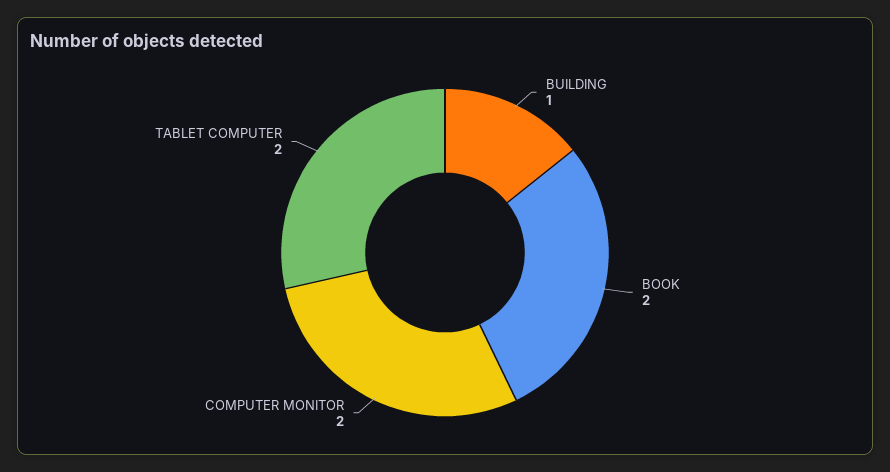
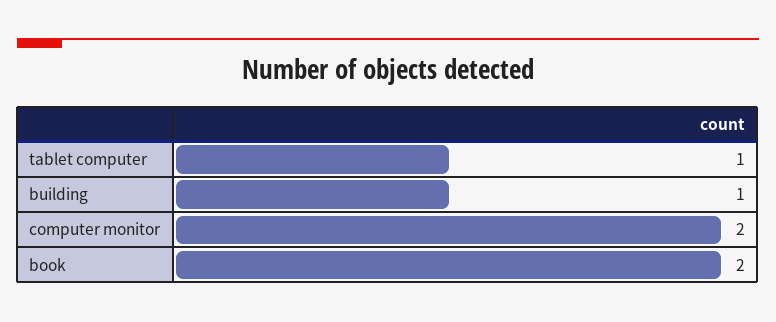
  {
    "BUILDING": 1,
    "BOOK": 2,
    "COMPUTER MONITOR": 2,
-   "TABLET COMPUTER": 2
+   "TABLET COMPUTER": 1
  }

